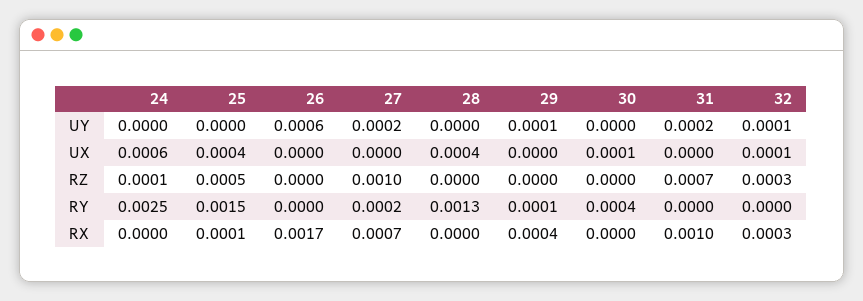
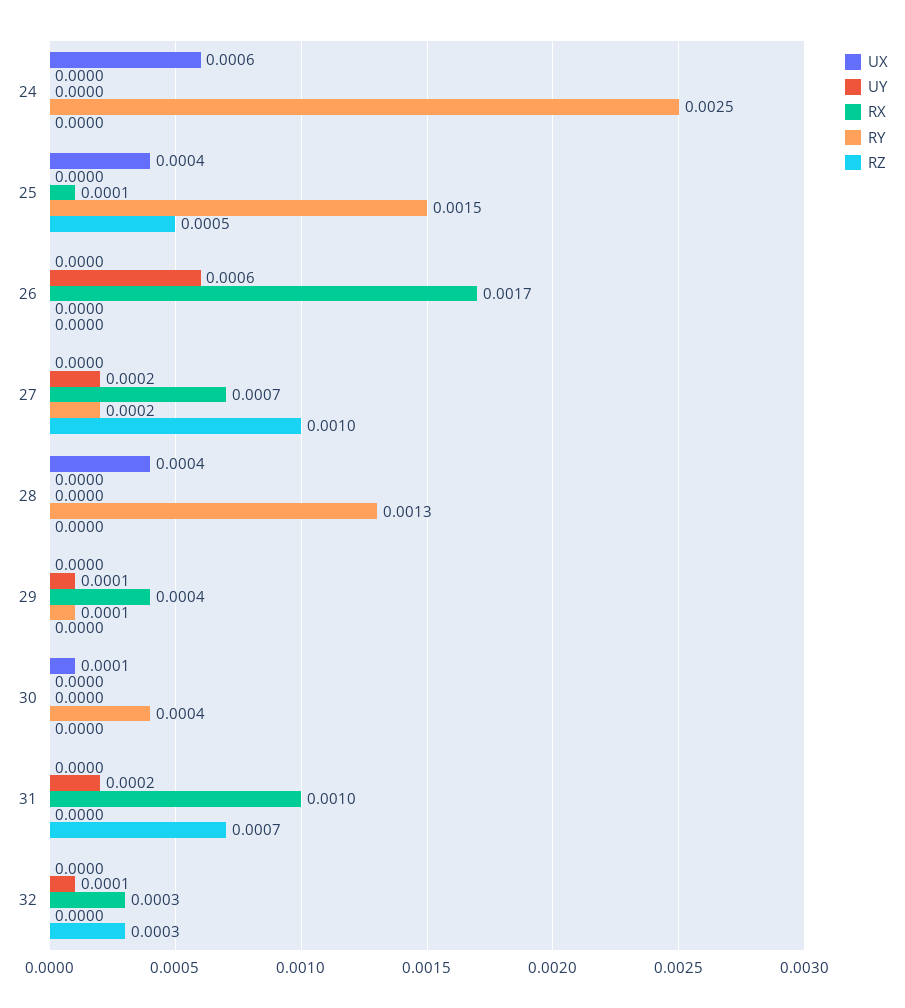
  {
    "UY": {
      "24": 0,
      "25": 0,
      "26": 0.0006,
      "27": 0.0002,
      "28": 0,
      "29": 0.0001,
      "30": 0,
      "31": 0.0002,
      "32": 0.0001
    },
    "UX": {
      "24": 0.0006,
      "25": 0.0004,
      "26": 0,
      "27": 0,
      "28": 0.0004,
      "29": 0,
      "30": 0.0001,
      "31": 0,
-     "32": 0.0001
+     "32": 0
    },
    "RZ": {
-     "24": 0.0001,
+     "24": 0,
      "25": 0.0005,
      "26": 0,
      "27": 0.001,
      "28": 0,
      "29": 0,
      "30": 0,
      "31": 0.0007,
      "32": 0.0003
    },
    "RY": {
      "24": 0.0025,
      "25": 0.0015,
      "26": 0,
      "27": 0.0002,
      "28": 0.0013,
      "29": 0.0001,
      "30": 0.0004,
      "31": 0,
      "32": 0
    },
    "RX": {
      "24": 0,
      "25": 0.0001,
      "26": 0.0017,
      "27": 0.0007,
      "28": 0,
      "29": 0.0004,
      "30": 0,
      "31": 0.001,
      "32": 0.0003
    }
  }

